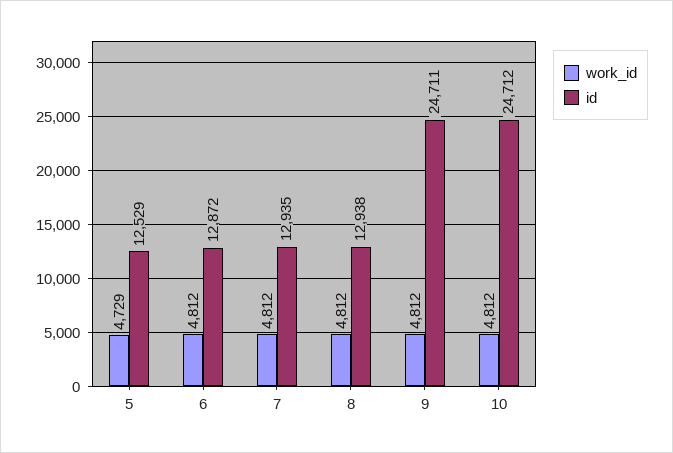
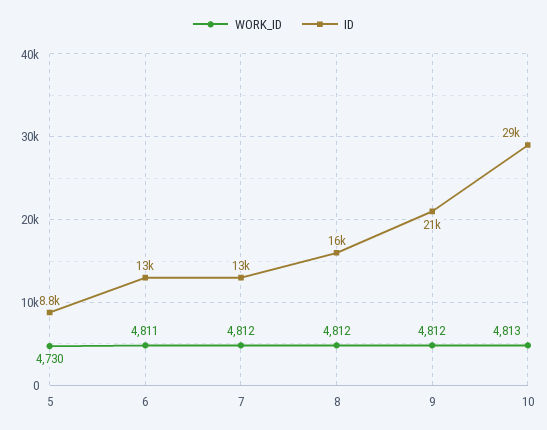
  {
    "work_id": {
-     "5": 4729,
+     "5": 4730,
-     "6": 4812,
+     "6": 4811,
      "7": 4812,
      "8": 4812,
      "9": 4812,
-     "10": 4812
+     "10": 4813
    },
    "id": {
-     "5": 12529,
+     "5": 8800,
      "6": 12872,
      "7": 12935,
-     "8": 12938,
+     "8": 16000,
-     "9": 24711,
+     "9": 21000,
-     "10": 24712
+     "10": 29000
    }
  }

